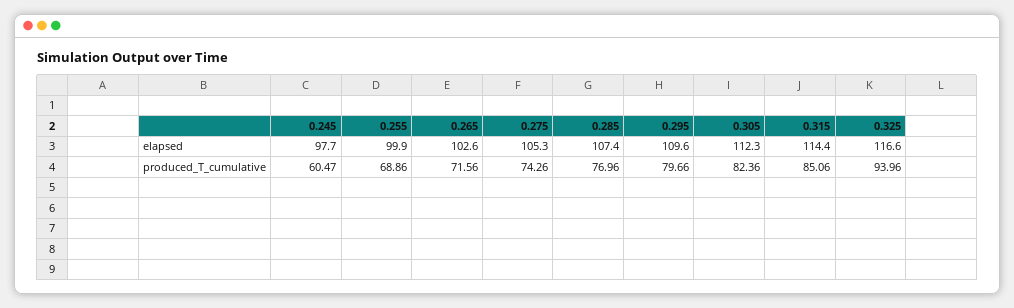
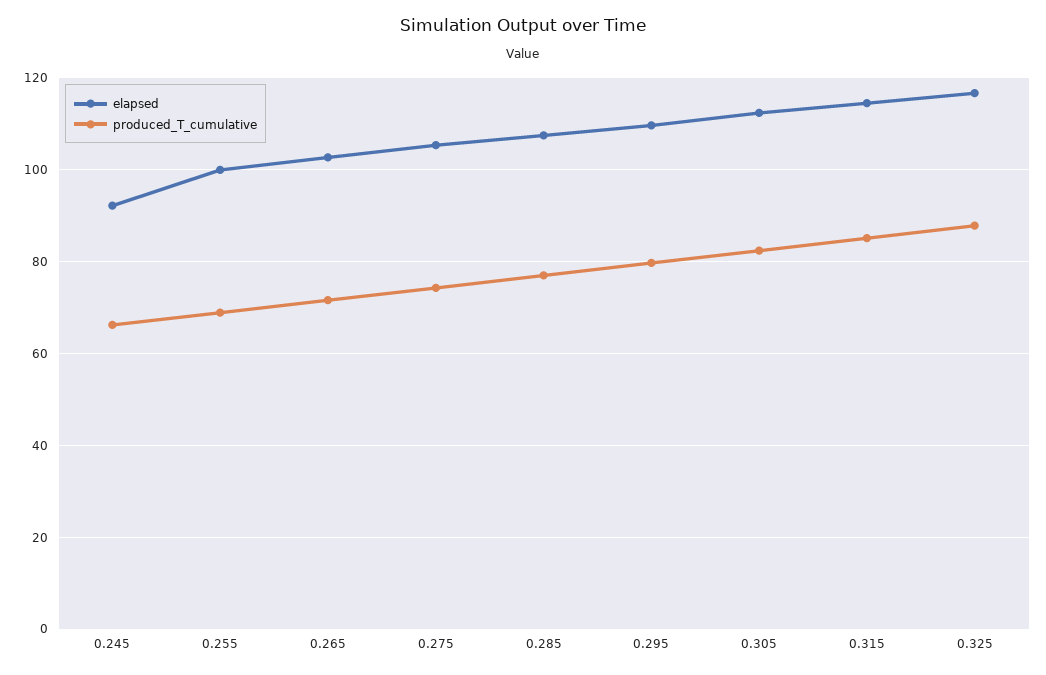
  {
    "elapsed": {
-     "0.245": 97.7,
+     "0.245": 92,
      "0.255": 99.9,
      "0.265": 102.6,
      "0.275": 105.3,
      "0.285": 107.4,
      "0.295": 109.6,
      "0.305": 112.3,
      "0.315": 114.4,
      "0.325": 116.6
    },
    "produced_T_cumulative": {
-     "0.245": 60.47,
+     "0.245": 66,
      "0.255": 68.86,
      "0.265": 71.56,
      "0.275": 74.26,
      "0.285": 76.96,
      "0.295": 79.66,
      "0.305": 82.36,
      "0.315": 85.06,
-     "0.325": 93.96
+     "0.325": 88
    }
  }

